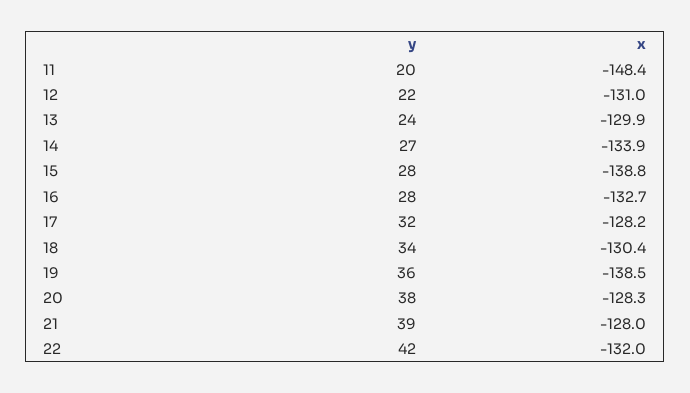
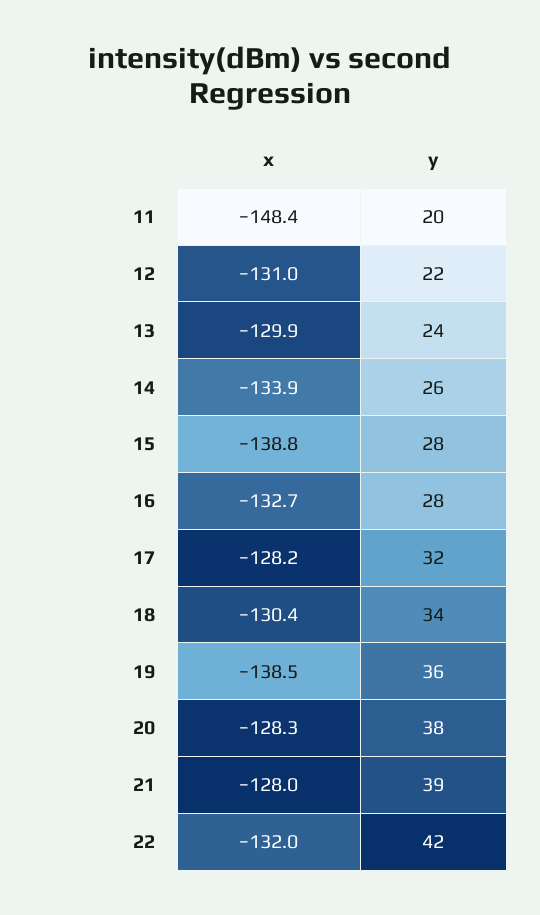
  {
    "y": {
      "11": 20,
      "12": 22,
      "13": 24,
-     "14": 27,
+     "14": 26,
      "15": 28,
      "16": 28,
      "17": 32,
      "18": 34,
      "19": 36,
      "20": 38,
      "21": 39,
      "22": 42
    },
    "x": {
      "11": -148.4,
      "12": -131,
      "13": -129.9,
      "14": -133.9,
      "15": -138.8,
      "16": -132.7,
      "17": -128.2,
      "18": -130.4,
      "19": -138.5,
      "20": -128.3,
      "21": -128,
      "22": -132
    }
  }

